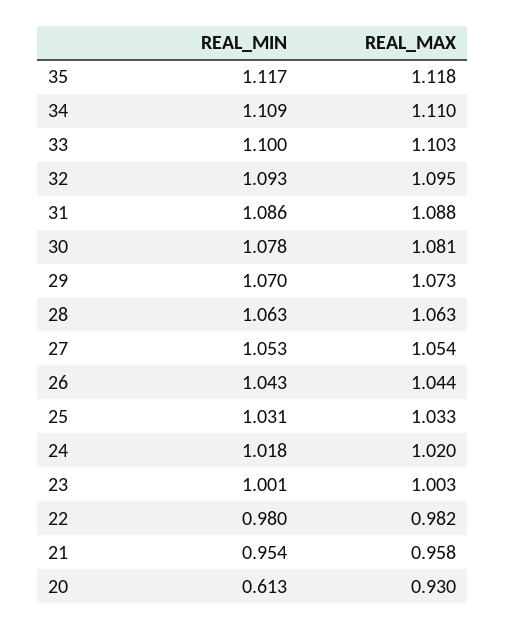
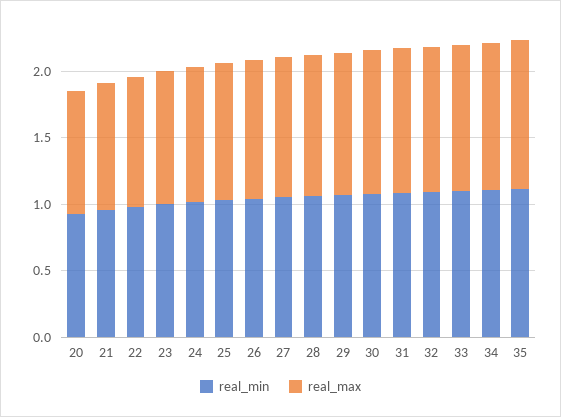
  {
    "REAL_MIN": {
      "35": 1.117,
      "34": 1.109,
      "33": 1.1,
      "32": 1.093,
      "31": 1.086,
      "30": 1.078,
      "29": 1.07,
      "28": 1.063,
      "27": 1.053,
      "26": 1.043,
      "25": 1.031,
      "24": 1.018,
      "23": 1.001,
      "22": 0.98,
      "21": 0.954,
-     "20": 0.613
+     "20": 0.9
    },
    "REAL_MAX": {
      "35": 1.118,
      "34": 1.11,
      "33": 1.103,
      "32": 1.095,
      "31": 1.088,
      "30": 1.081,
      "29": 1.073,
      "28": 1.063,
      "27": 1.054,
      "26": 1.044,
      "25": 1.033,
      "24": 1.02,
      "23": 1.003,
      "22": 0.982,
      "21": 0.958,
      "20": 0.93
    }
  }

